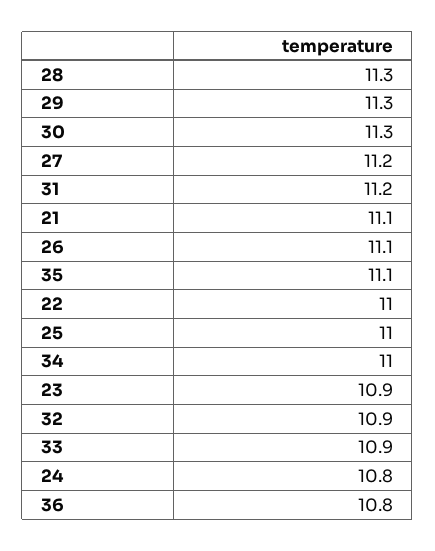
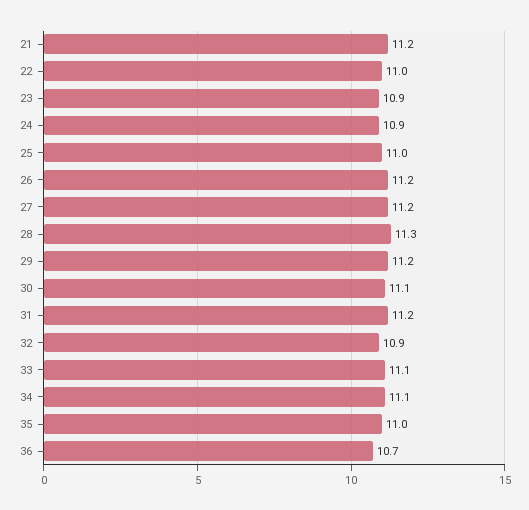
  {
    "28": 11.3,
-   "29": 11.3,
+   "29": 11.2,
-   "30": 11.3,
+   "30": 11.1,
    "27": 11.2,
    "31": 11.2,
-   "21": 11.1,
+   "21": 11.2,
-   "26": 11.1,
+   "26": 11.2,
-   "35": 11.1,
+   "35": 11,
    "22": 11,
    "25": 11,
-   "34": 11,
+   "34": 11.1,
    "23": 10.9,
    "32": 10.9,
-   "33": 10.9,
+   "33": 11.1,
-   "24": 10.8,
+   "24": 10.9,
-   "36": 10.8
+   "36": 10.7
  }

